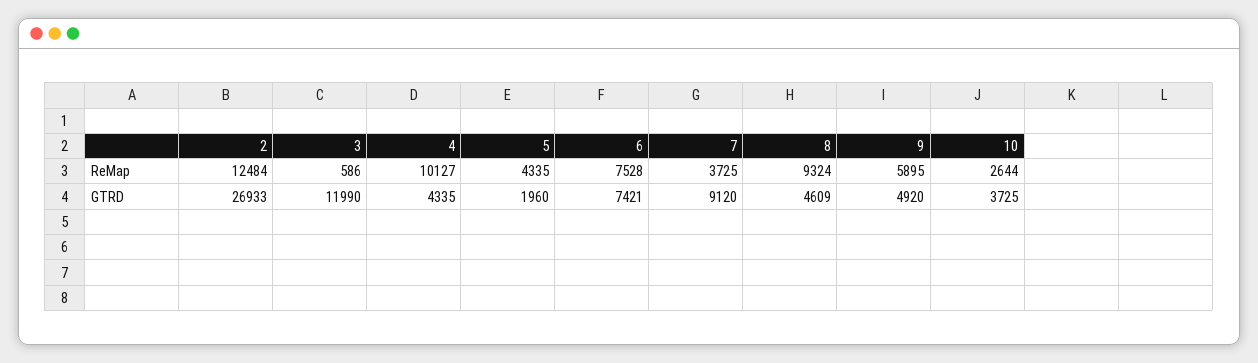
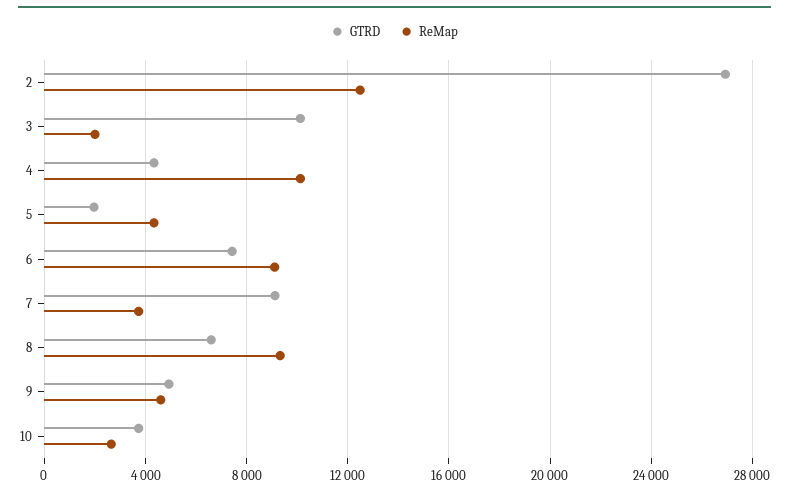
  {
    "ReMap": {
      "2": 12484,
-     "3": 586,
+     "3": 2000,
      "4": 10127,
      "5": 4335,
-     "6": 7528,
+     "6": 9000,
      "7": 3725,
      "8": 9324,
-     "9": 5895,
+     "9": 4500,
      "10": 2644
    },
    "GTRD": {
      "2": 26933,
-     "3": 11990,
+     "3": 10000,
      "4": 4335,
      "5": 1960,
      "6": 7421,
      "7": 9120,
-     "8": 4609,
+     "8": 6500,
      "9": 4920,
      "10": 3725
    }
  }

